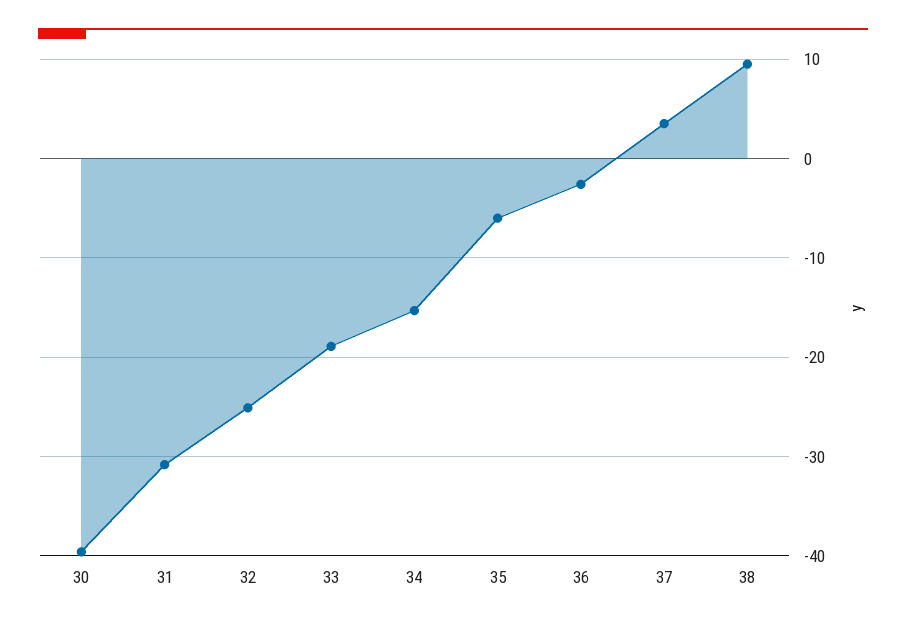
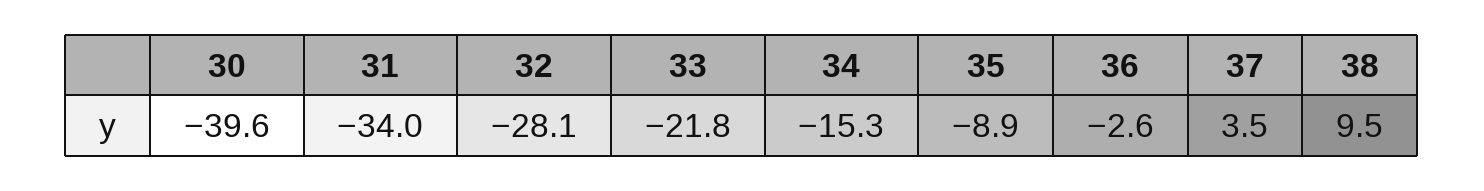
  {
    "30": -39.6,
-   "31": -31,
+   "31": -34,
-   "32": -25,
+   "32": -28.1,
-   "33": -19,
+   "33": -21.8,
    "34": -15.3,
-   "35": -6,
+   "35": -8.9,
    "36": -2.6,
    "37": 3.5,
    "38": 9.5
  }

